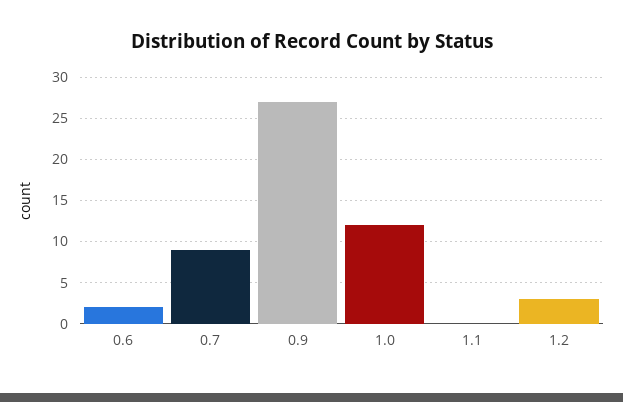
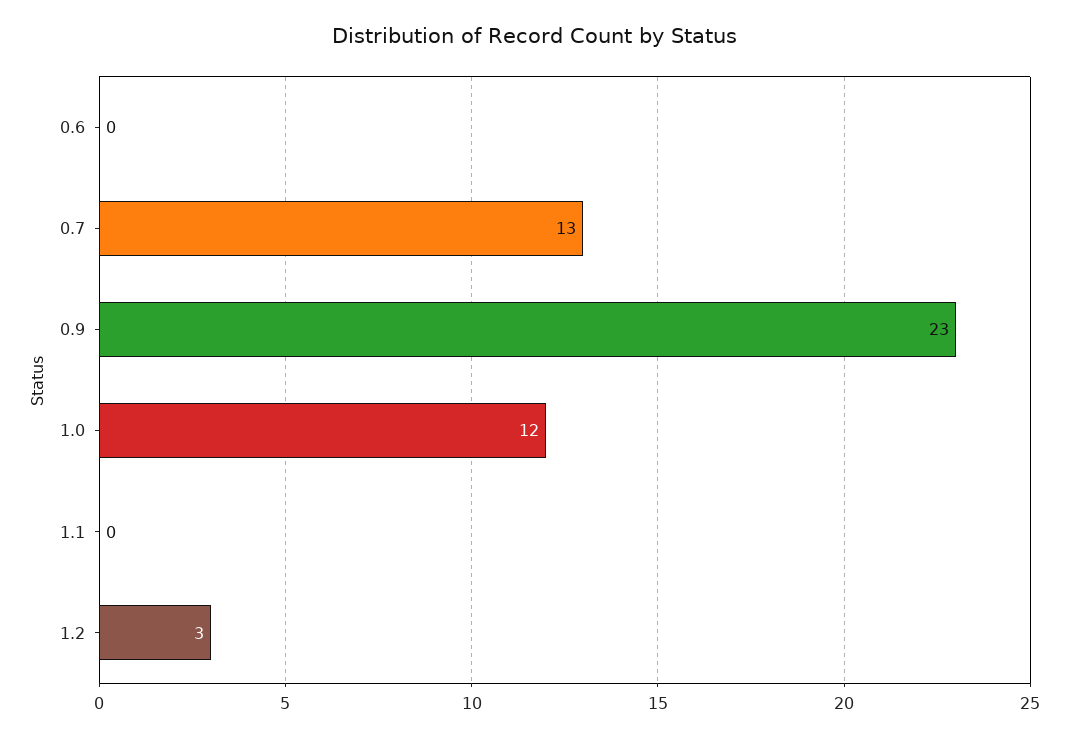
  {
-   "0.6": 2,
+   "0.6": 0,
-   "0.7": 9,
+   "0.7": 13,
-   "0.9": 27,
+   "0.9": 23,
    "1.0": 12,
    "1.1": 0,
    "1.2": 3
  }

